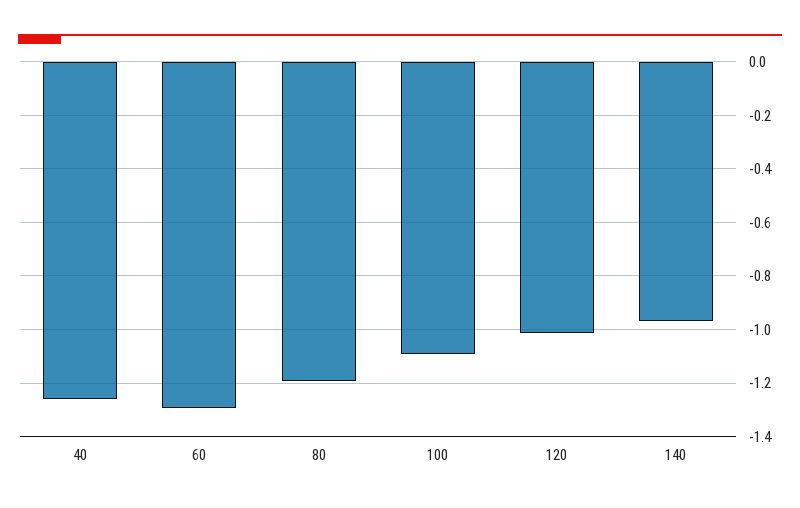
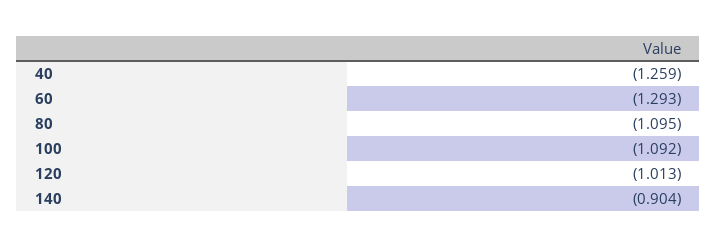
  {
    "40": -1.259,
    "60": -1.293,
-   "80": -1.2,
+   "80": -1.095,
    "100": -1.092,
    "120": -1.013,
-   "140": -0.975
+   "140": -0.904
  }

